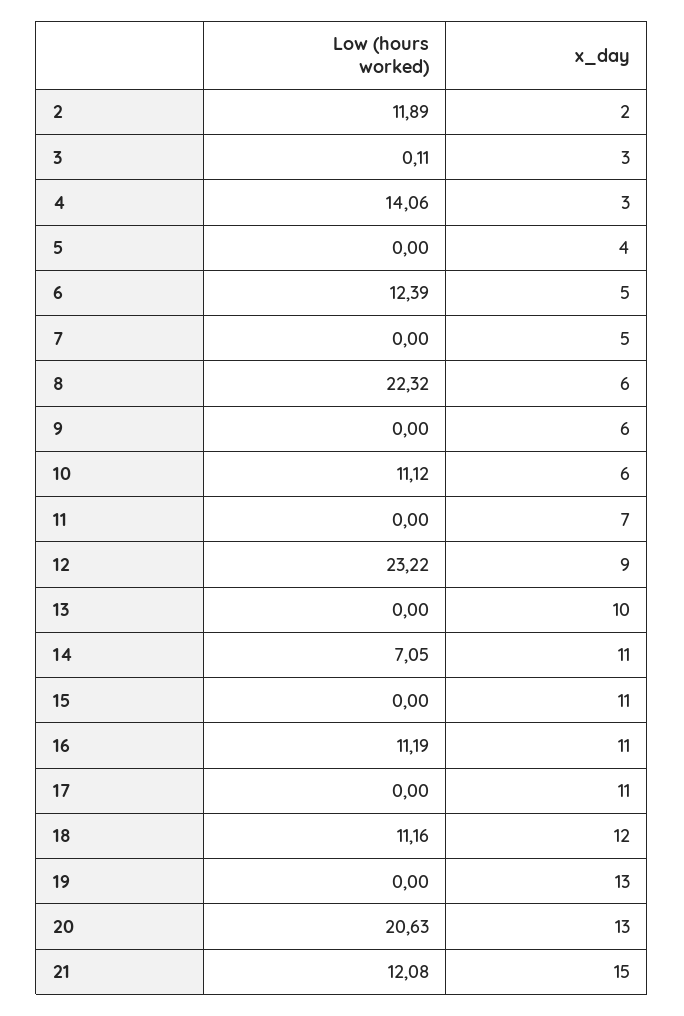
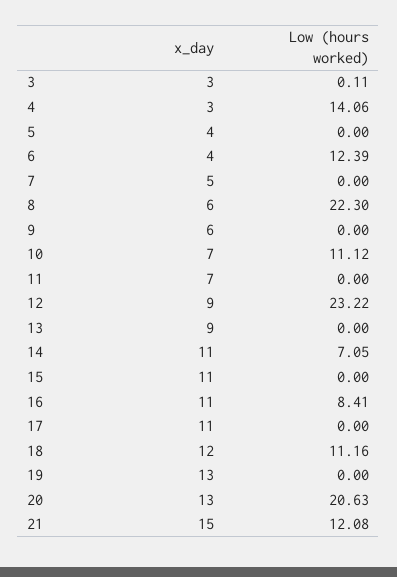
  {
    "Low (hours worked)": {
-     "2": 11.89,
      "3": 0.11,
      "4": 14.06,
      "5": 0,
      "6": 12.39,
      "7": 0,
-     "8": 22.32,
+     "8": 22.3,
      "9": 0,
      "10": 11.12,
      "11": 0,
      "12": 23.22,
      "13": 0,
      "14": 7.05,
      "15": 0,
-     "16": 11.19,
+     "16": 8.41,
      "17": 0,
      "18": 11.16,
      "19": 0,
      "20": 20.63,
      "21": 12.08
    },
    "x_day": {
-     "2": 2,
      "3": 3,
      "4": 3,
      "5": 4,
-     "6": 5,
+     "6": 4,
      "7": 5,
      "8": 6,
      "9": 6,
-     "10": 6,
+     "10": 7,
      "11": 7,
      "12": 9,
-     "13": 10,
+     "13": 9,
      "14": 11,
      "15": 11,
      "16": 11,
      "17": 11,
      "18": 12,
      "19": 13,
      "20": 13,
      "21": 15
    }
  }

